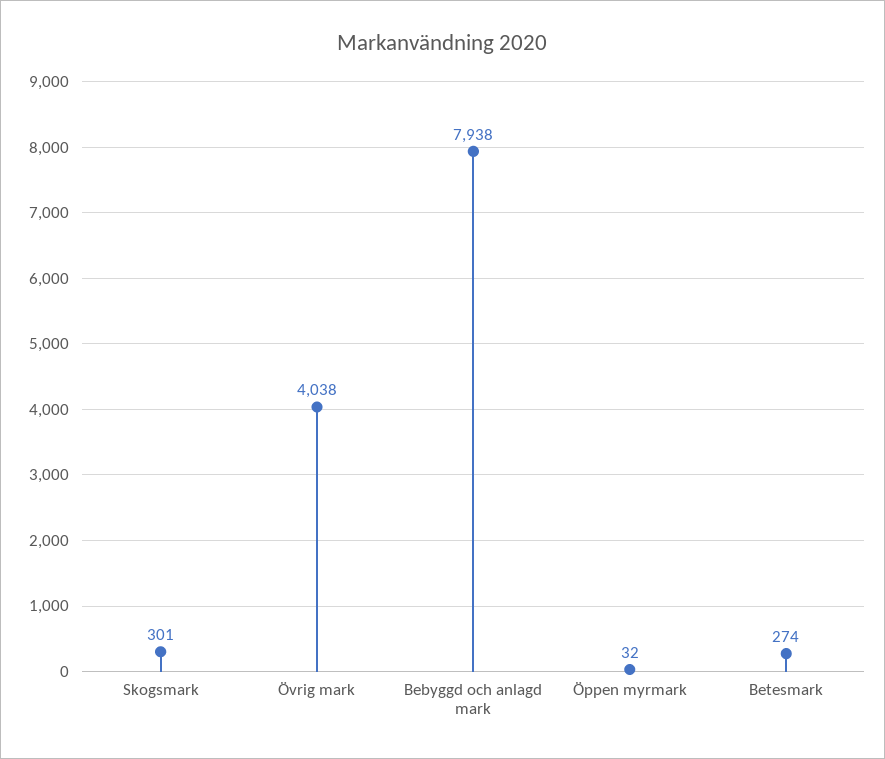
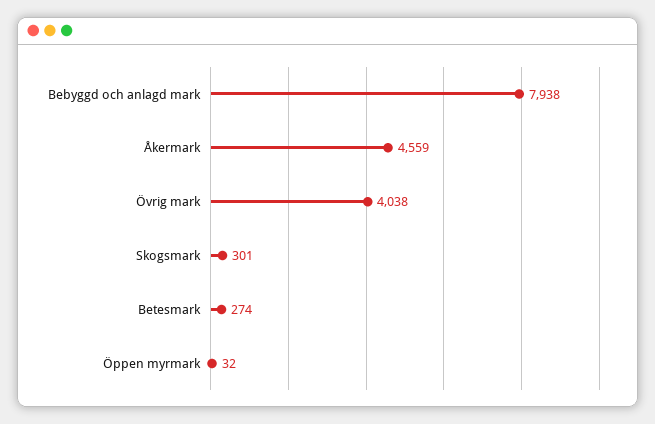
  {
    "Skogsmark": 301,
    "Övrig mark": 4038,
    "Bebyggd och anlagd mark": 7938,
    "Öppen myrmark": 32,
-   "Betesmark": 274
+   "Betesmark": 274,
+   "Åkermark": 4559
  }

